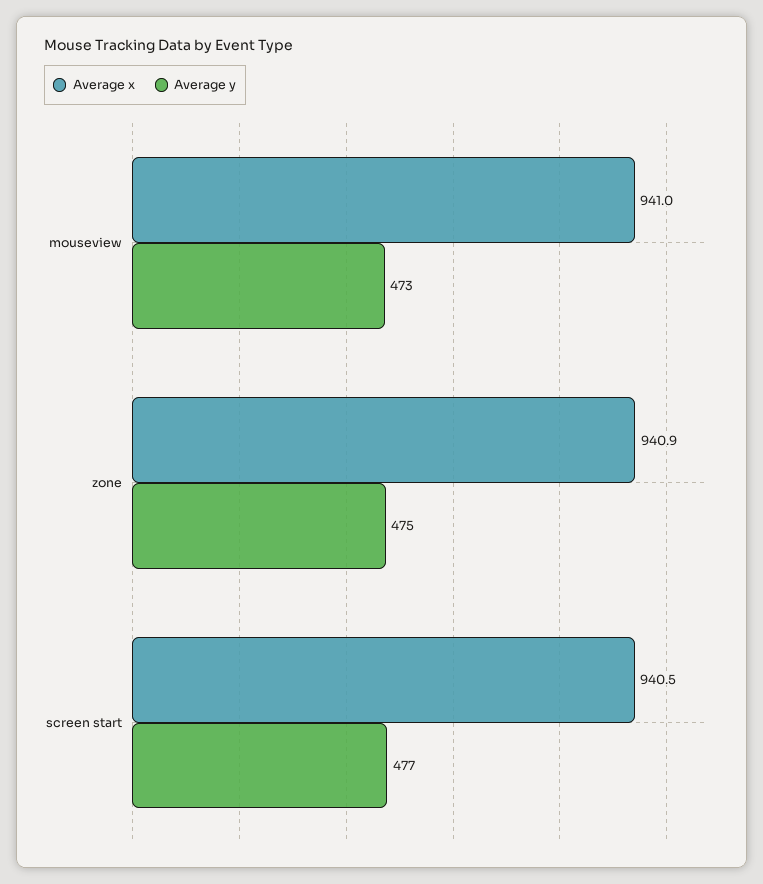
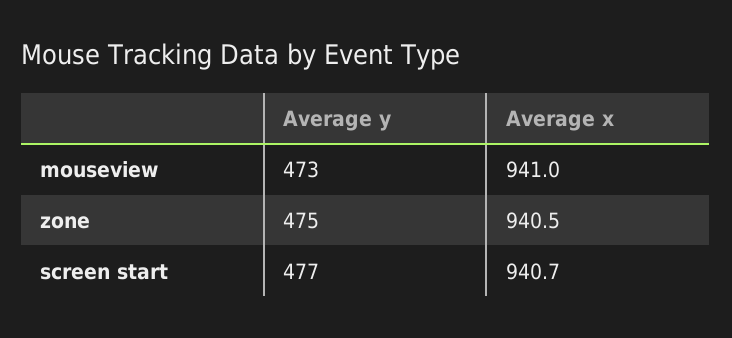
  {
    "Average x": {
      "mouseview": 941,
-     "zone": 940.9,
+     "zone": 940.5,
-     "screen start": 940.5
+     "screen start": 940.7
    },
    "Average y": {
      "mouseview": 473,
      "zone": 475,
      "screen start": 477
    }
  }

